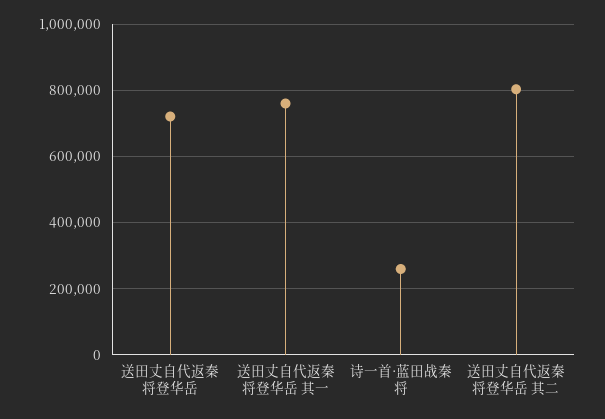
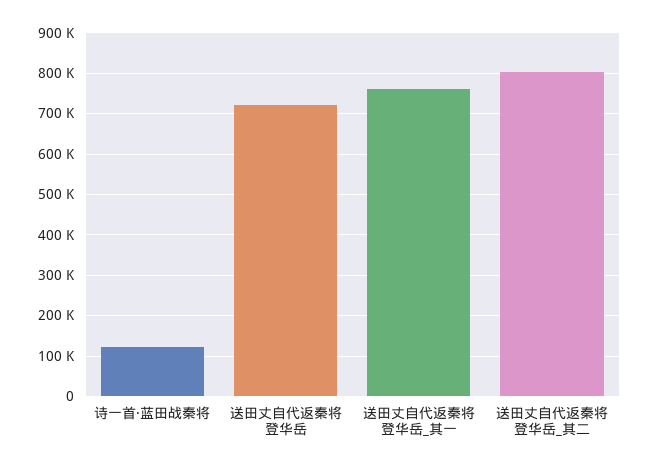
  {
    "送田丈自代返秦将登华岳": 720000,
    "送田丈自代返秦将登华岳 其一": 760000,
-   "诗一首·蓝田战秦将": 260000,
+   "诗一首·蓝田战秦将": 120000,
    "送田丈自代返秦将登华岳 其二": 800000
  }

